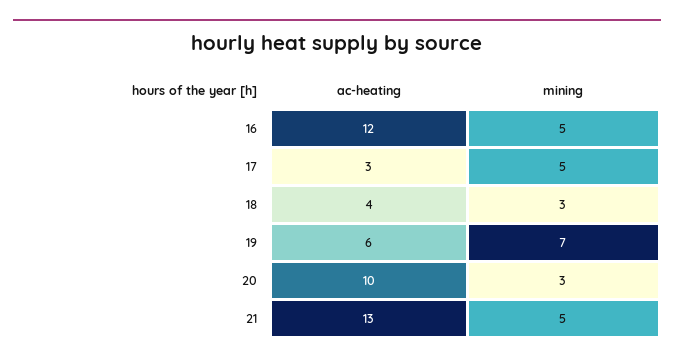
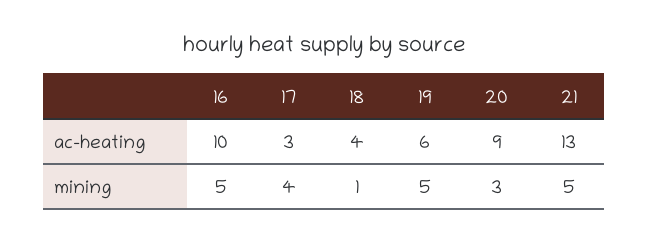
  {
    "ac-heating": {
-     "16": 12,
+     "16": 10,
      "17": 3,
      "18": 4,
      "19": 6,
-     "20": 10,
+     "20": 9,
      "21": 13
    },
    "mining": {
      "16": 5,
-     "17": 5,
+     "17": 4,
-     "18": 3,
+     "18": 1,
-     "19": 7,
+     "19": 5,
      "20": 3,
      "21": 5
    }
  }

